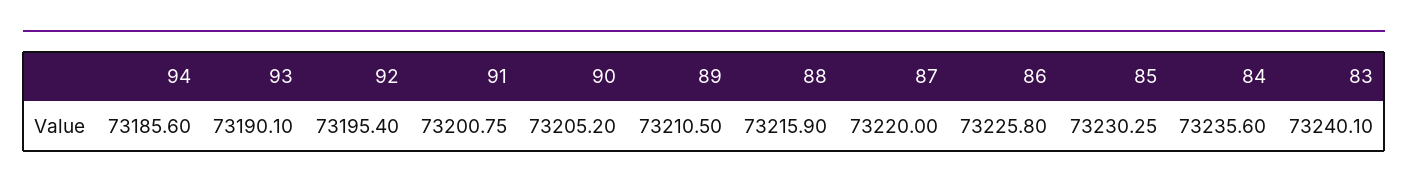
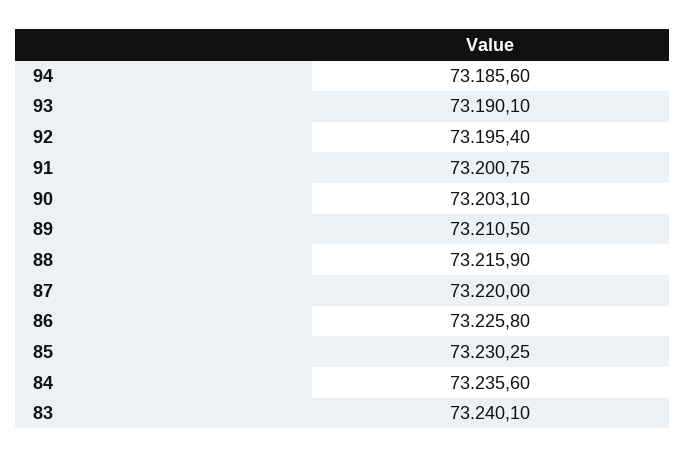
  {
    "94": 73185.6,
    "93": 73190.1,
    "92": 73195.4,
    "91": 73200.75,
-   "90": 73205.2,
+   "90": 73203.1,
    "89": 73210.5,
    "88": 73215.9,
    "87": 73220,
    "86": 73225.8,
    "85": 73230.25,
    "84": 73235.6,
    "83": 73240.1
  }

